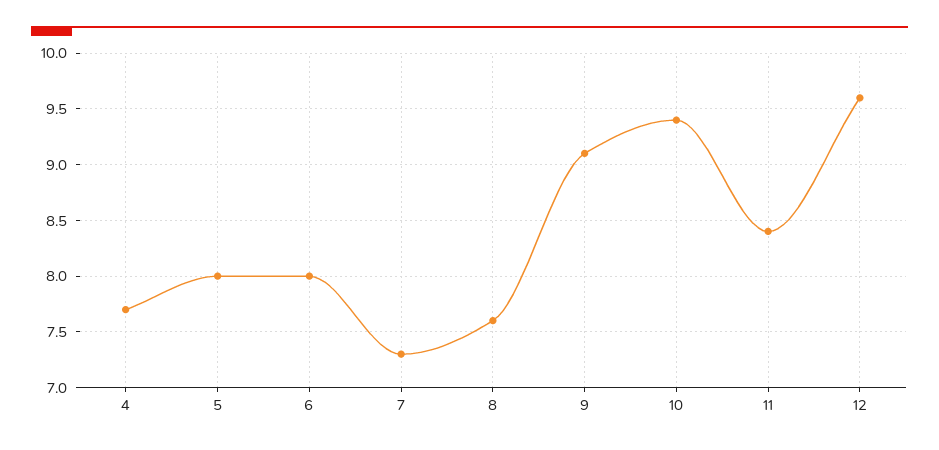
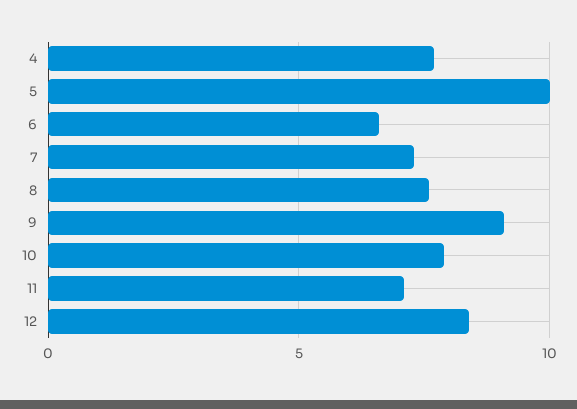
  {
    "4": 7.7,
-   "5": 8,
+   "5": 10,
-   "6": 8,
+   "6": 6.5,
    "7": 7.3,
    "8": 7.6,
    "9": 9.1,
-   "10": 9.4,
+   "10": 8,
-   "11": 8.4,
+   "11": 7,
-   "12": 9.6
+   "12": 8.5
  }

